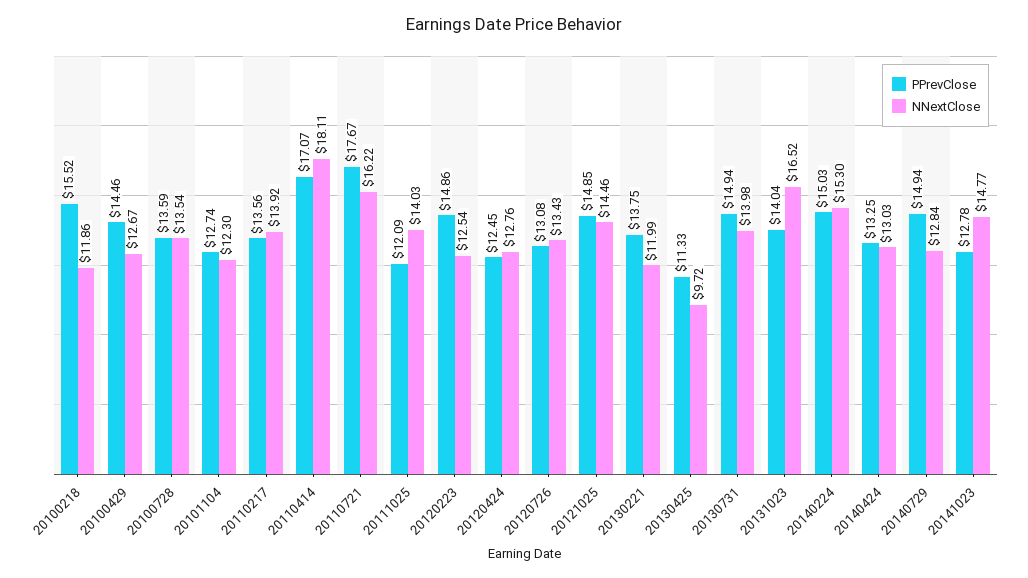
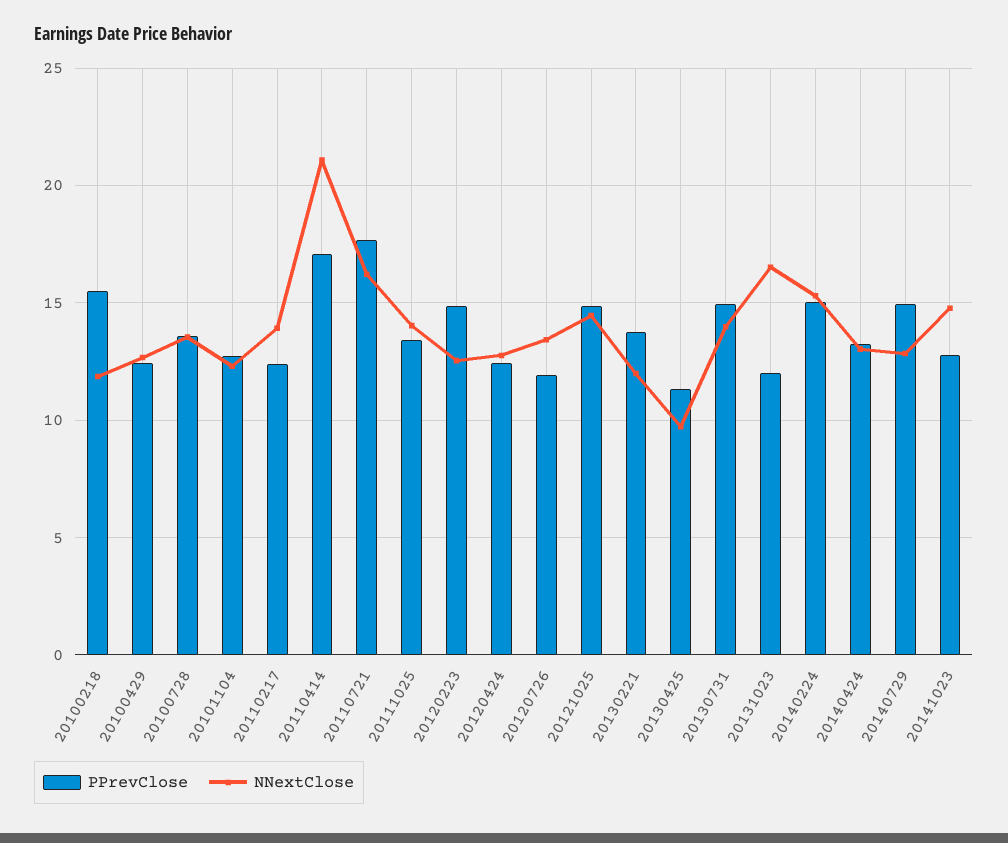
  {
    "PPrevClose": {
      "20100218": 15.52,
-     "20100429": 14.46,
+     "20100429": 12.5,
      "20100728": 13.59,
      "20101104": 12.74,
-     "20110217": 13.56,
+     "20110217": 12.5,
      "20110414": 17.07,
      "20110721": 17.67,
-     "20111025": 12.09,
+     "20111025": 13.5,
      "20120223": 14.86,
      "20120424": 12.45,
-     "20120726": 13.08,
+     "20120726": 12,
      "20121025": 14.85,
      "20130221": 13.75,
      "20130425": 11.33,
      "20130731": 14.94,
-     "20131023": 14.04,
+     "20131023": 12,
      "20140224": 15.03,
      "20140424": 13.25,
      "20140729": 14.94,
      "20141023": 12.78
    },
    "NNextClose": {
      "20100218": 11.86,
      "20100429": 12.67,
      "20100728": 13.54,
      "20101104": 12.3,
      "20110217": 13.92,
-     "20110414": 18.11,
+     "20110414": 21,
      "20110721": 16.22,
      "20111025": 14.03,
      "20120223": 12.54,
      "20120424": 12.76,
      "20120726": 13.43,
      "20121025": 14.46,
      "20130221": 11.99,
      "20130425": 9.72,
      "20130731": 13.98,
      "20131023": 16.52,
      "20140224": 15.3,
      "20140424": 13.03,
      "20140729": 12.84,
      "20141023": 14.77
    }
  }

